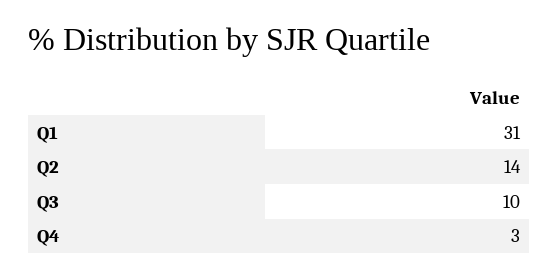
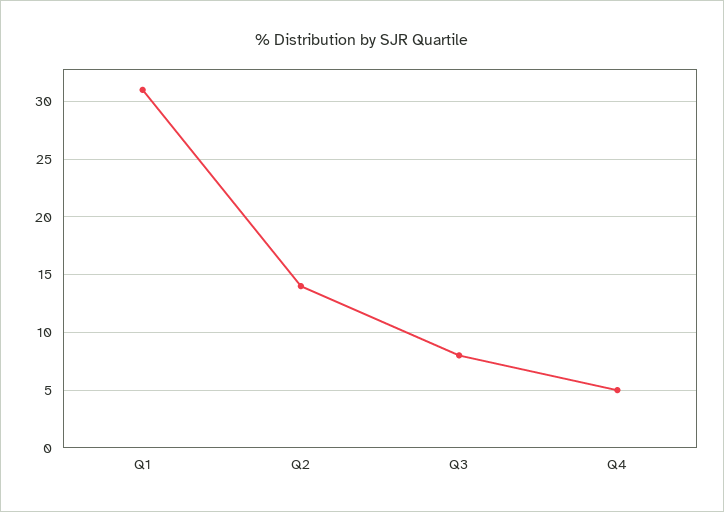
  {
    "Q1": 31,
    "Q2": 14,
-   "Q3": 10,
+   "Q3": 8,
-   "Q4": 3
+   "Q4": 5
  }

